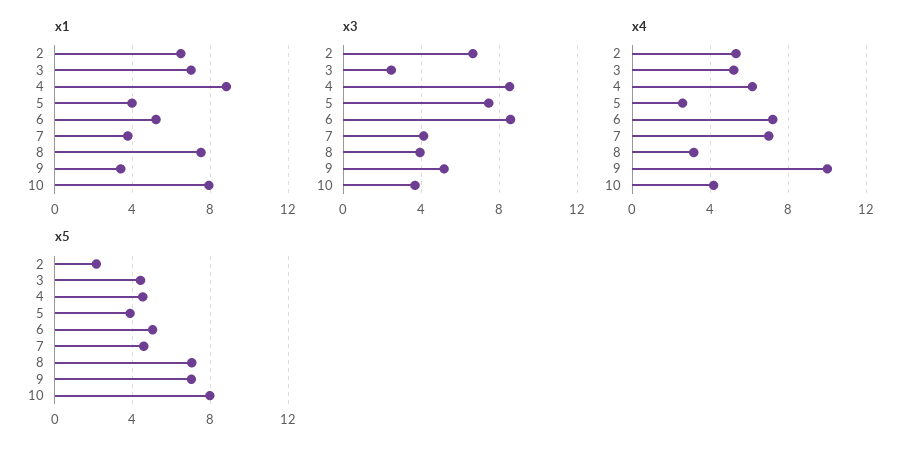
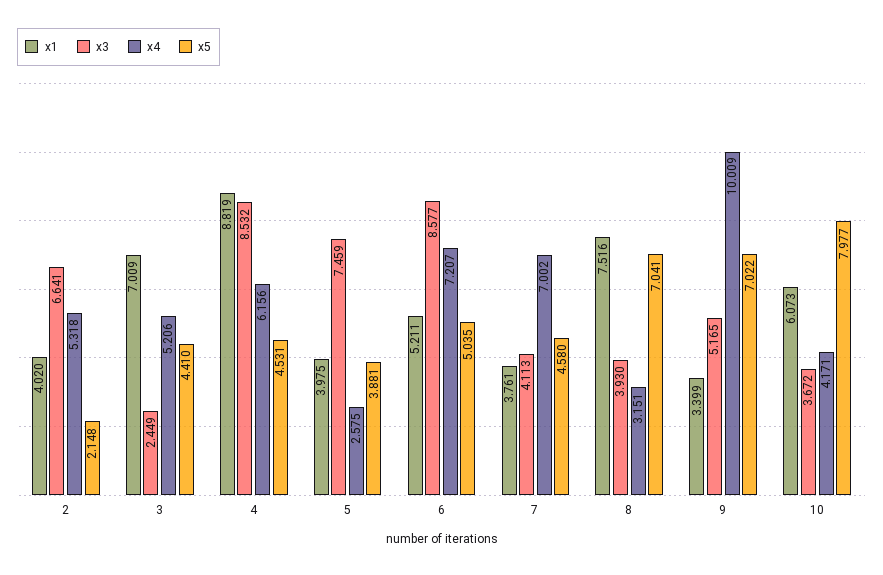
  {
    "x1": {
-     "2": 6.5,
+     "2": 4.02,
      "3": 7.009,
      "4": 8.819,
      "5": 3.975,
      "6": 5.211,
      "7": 3.761,
      "8": 7.516,
      "9": 3.399,
-     "10": 8
+     "10": 6.073
    },
    "x3": {
      "2": 6.641,
      "3": 2.449,
      "4": 8.532,
      "5": 7.459,
      "6": 8.577,
      "7": 4.113,
      "8": 3.93,
      "9": 5.165,
      "10": 3.672
    },
    "x4": {
      "2": 5.318,
      "3": 5.206,
      "4": 6.156,
      "5": 2.575,
      "6": 7.207,
      "7": 7.002,
      "8": 3.151,
      "9": 10.009,
      "10": 4.171
    },
    "x5": {
      "2": 2.148,
      "3": 4.41,
      "4": 4.531,
      "5": 3.881,
      "6": 5.035,
      "7": 4.58,
      "8": 7.041,
      "9": 7.022,
      "10": 7.977
    }
  }

